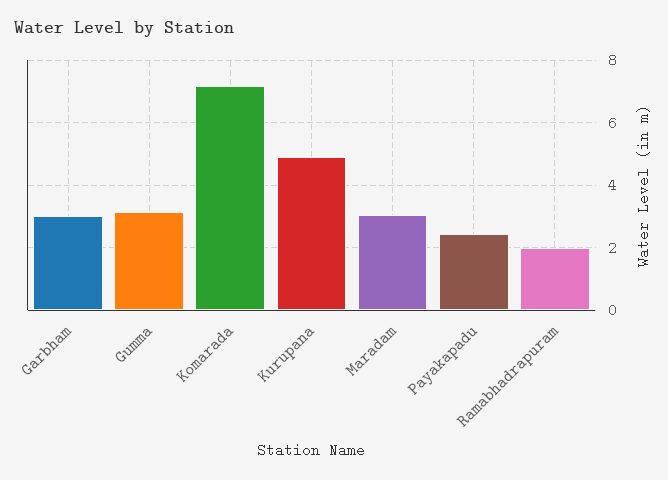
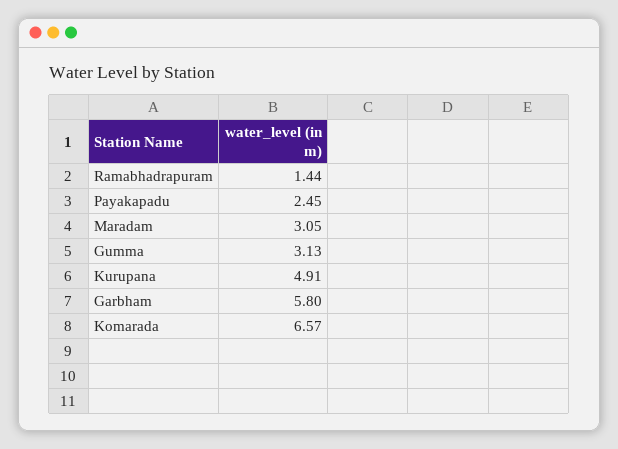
  {
-   "Garbham": 3,
+   "Garbham": 5.8,
    "Gumma": 3.13,
-   "Komarada": 7.2,
+   "Komarada": 6.57,
    "Kurupana": 4.91,
    "Maradam": 3.05,
    "Payakapadu": 2.45,
-   "Ramabhadrapuram": 2
+   "Ramabhadrapuram": 1.44
  }

